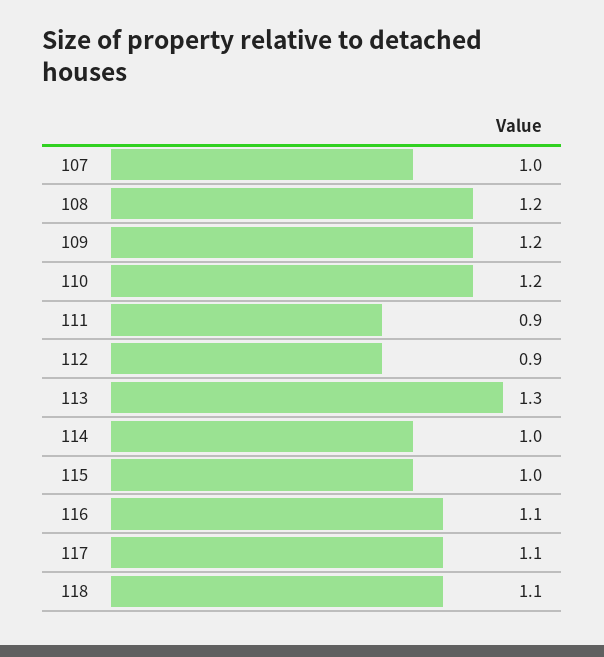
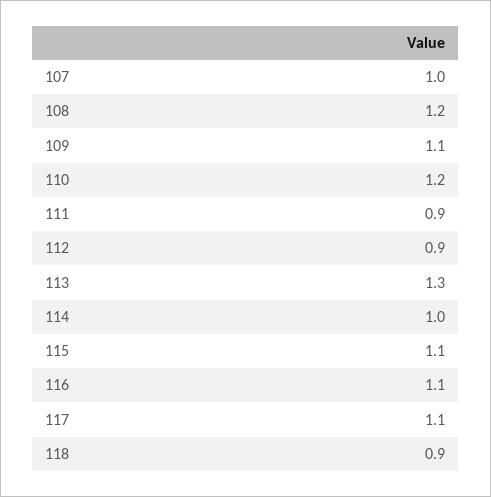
  {
    "107": 1,
    "108": 1.2,
-   "109": 1.2,
+   "109": 1.1,
    "110": 1.2,
    "111": 0.9,
    "112": 0.9,
    "113": 1.3,
    "114": 1,
-   "115": 1,
+   "115": 1.1,
    "116": 1.1,
    "117": 1.1,
-   "118": 1.1
+   "118": 0.9
  }

